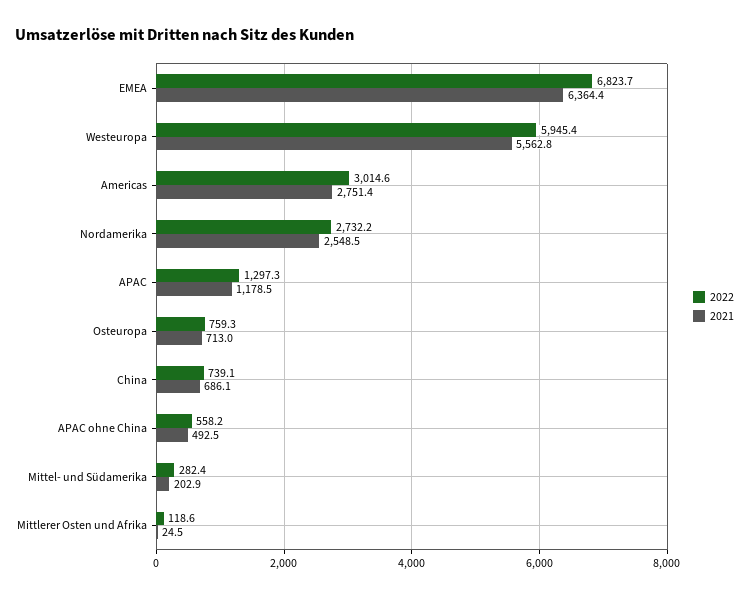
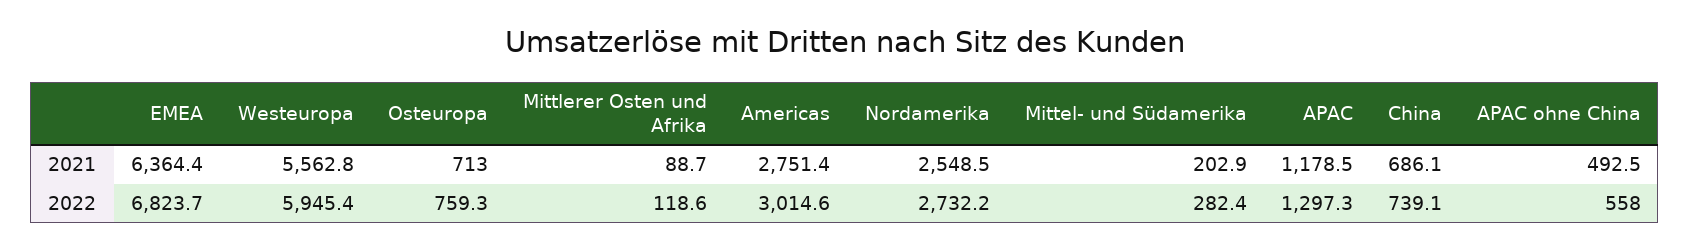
  {
    "2022": {
      "EMEA": 6823.7,
      "Westeuropa": 5945.4,
      "Americas": 3014.6,
      "Nordamerika": 2732.2,
      "APAC": 1297.3,
      "Osteuropa": 759.3,
      "China": 739.1,
-     "APAC ohne China": 558.2,
+     "APAC ohne China": 558,
      "Mittel- und Südamerika": 282.4,
      "Mittlerer Osten und Afrika": 118.6
    },
    "2021": {
      "EMEA": 6364.4,
      "Westeuropa": 5562.8,
      "Americas": 2751.4,
      "Nordamerika": 2548.5,
      "APAC": 1178.5,
      "Osteuropa": 713,
      "China": 686.1,
      "APAC ohne China": 492.5,
      "Mittel- und Südamerika": 202.9,
-     "Mittlerer Osten und Afrika": 24.5
+     "Mittlerer Osten und Afrika": 88.7
    }
  }

